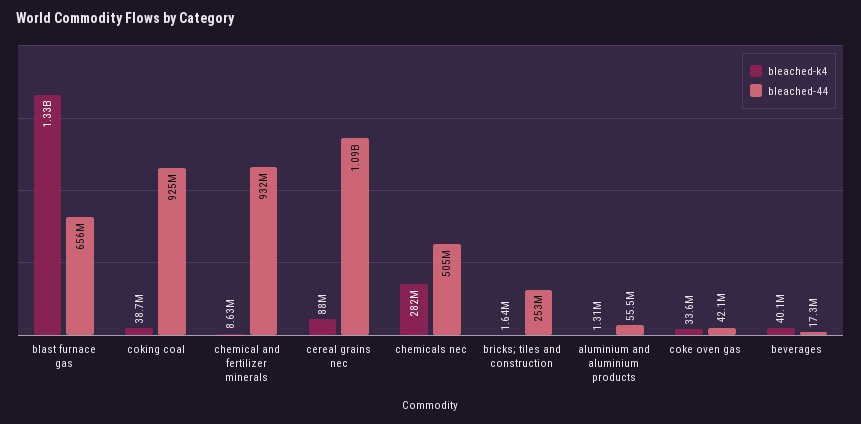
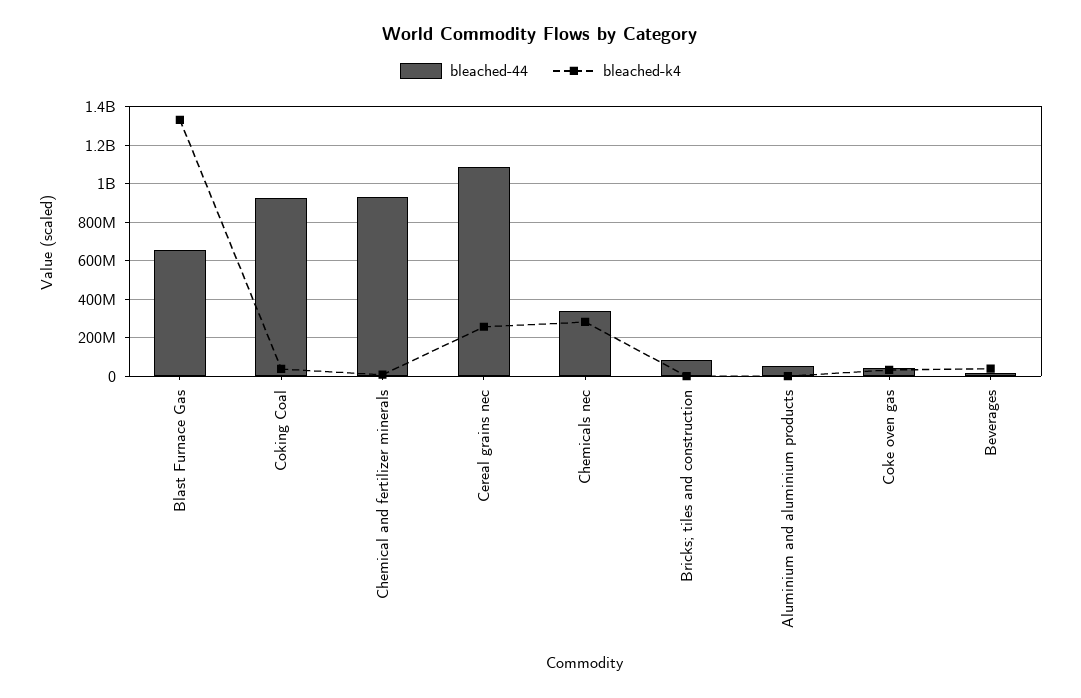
  {
    "bleached-k4": {
      "blast furnace gas": 1330000000,
      "coking coal": 38700000,
      "chemical and fertilizer minerals": 8630000,
-     "cereal grains nec": 88000000,
+     "cereal grains nec": 250000000,
      "chemicals nec": 282000000,
      "bricks; tiles and construction": 1640000,
      "aluminium and aluminium products": 1310000,
      "coke oven gas": 33600000,
      "beverages": 40100000
    },
    "bleached-44": {
      "blast furnace gas": 656000000,
      "coking coal": 925000000,
      "chemical and fertilizer minerals": 932000000,
      "cereal grains nec": 1090000000,
-     "chemicals nec": 505000000,
+     "chemicals nec": 350000000,
-     "bricks; tiles and construction": 253000000,
+     "bricks; tiles and construction": 100000000,
      "aluminium and aluminium products": 55500000,
      "coke oven gas": 42100000,
      "beverages": 17300000
    }
  }

